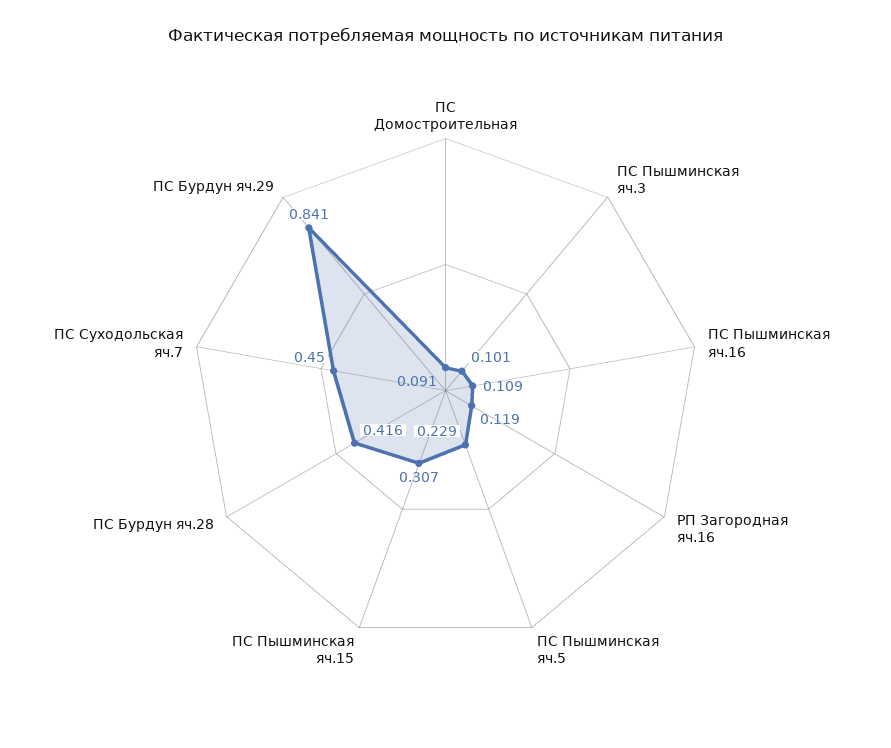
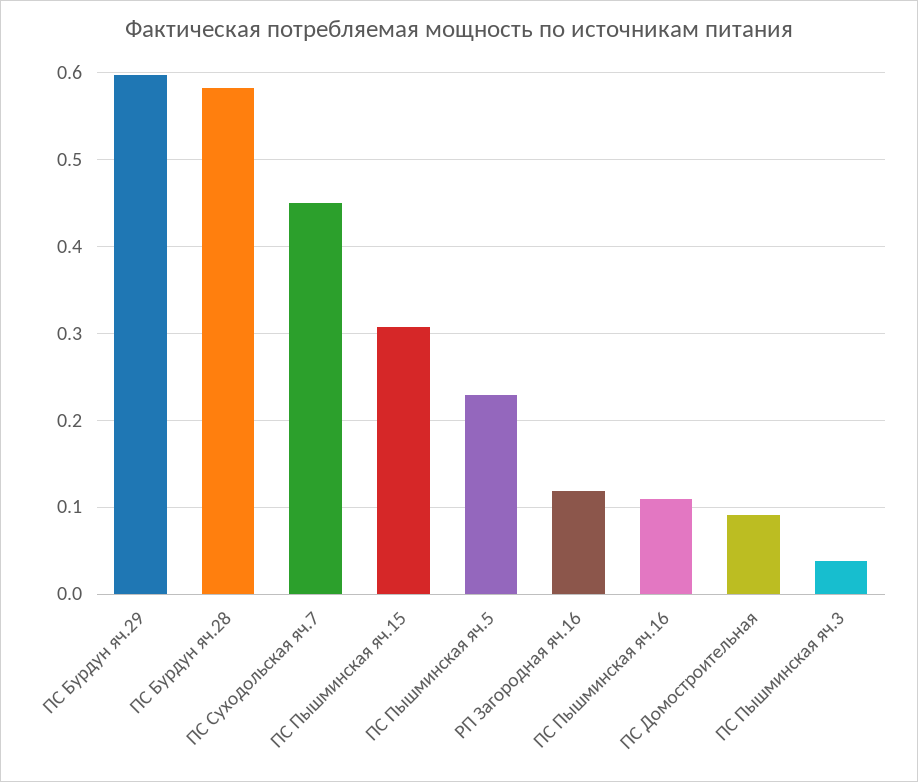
  {
    "ПС Домостроительная": 0.091,
-   "ПС Пышминская яч.3": 0.101,
+   "ПС Пышминская яч.3": 0.04,
    "ПС Пышминская яч.16": 0.109,
    "РП Загородная яч.16": 0.119,
    "ПС Пышминская яч.5": 0.229,
    "ПС Пышминская яч.15": 0.307,
-   "ПС Бурдун яч.28": 0.416,
+   "ПС Бурдун яч.28": 0.58,
    "ПС Суходольская яч.7": 0.45,
-   "ПС Бурдун яч.29": 0.841
+   "ПС Бурдун яч.29": 0.6
  }

